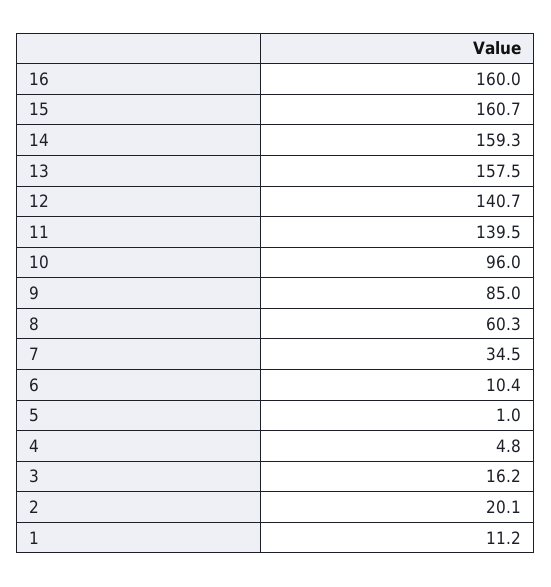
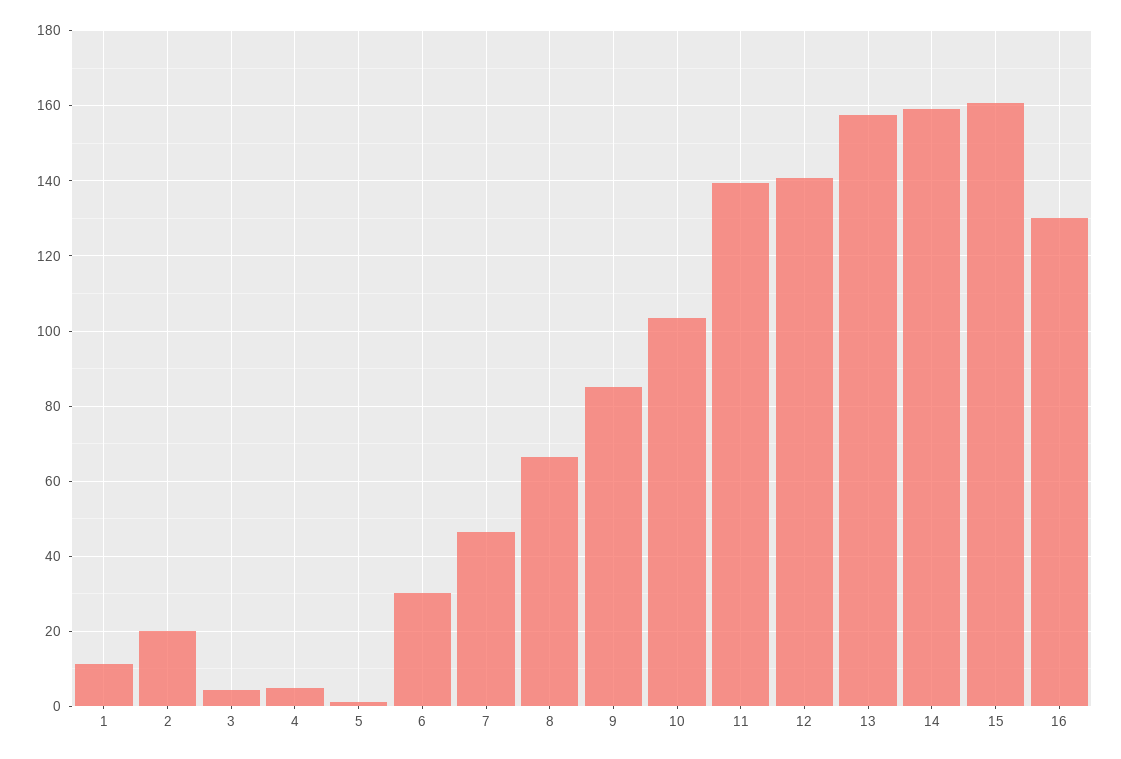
  {
-   "16": 160,
+   "16": 130,
    "15": 160.7,
    "14": 159.3,
    "13": 157.5,
    "12": 140.7,
    "11": 139.5,
-   "10": 96,
+   "10": 104,
    "9": 85,
-   "8": 60.3,
+   "8": 66,
-   "7": 34.5,
+   "7": 46,
-   "6": 10.4,
+   "6": 30,
    "5": 1,
    "4": 4.8,
-   "3": 16.2,
+   "3": 4,
    "2": 20.1,
    "1": 11.2
  }

